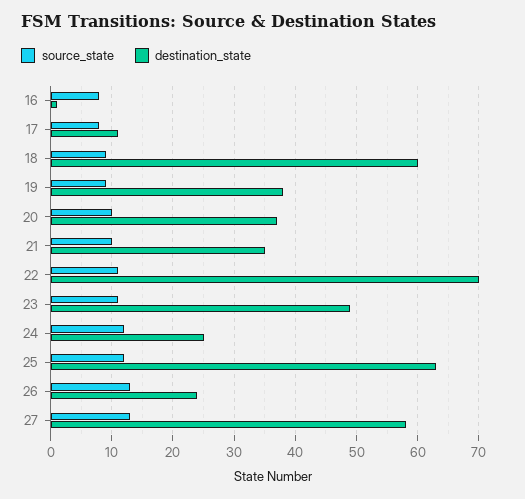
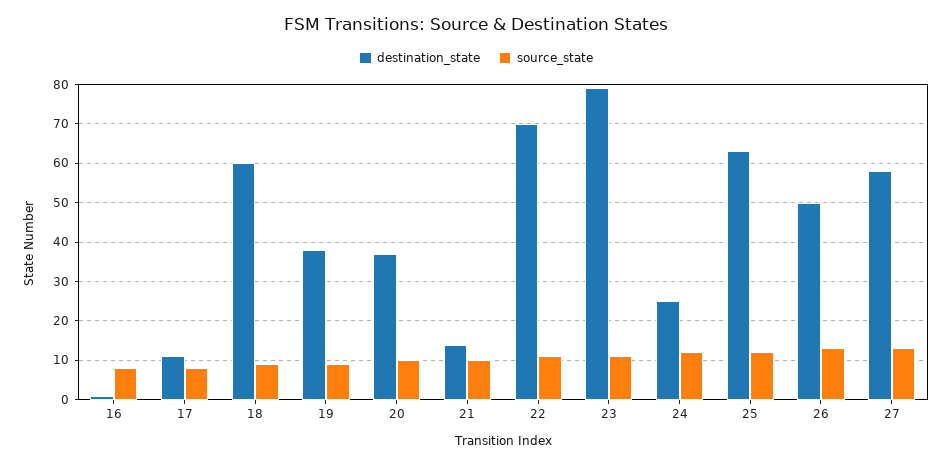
  {
    "source_state": {
      "16": 8,
      "17": 8,
      "18": 9,
      "19": 9,
      "20": 10,
      "21": 10,
      "22": 11,
      "23": 11,
      "24": 12,
      "25": 12,
      "26": 13,
      "27": 13
    },
    "destination_state": {
      "16": 1,
      "17": 11,
      "18": 60,
      "19": 38,
      "20": 37,
-     "21": 35,
+     "21": 15,
      "22": 70,
-     "23": 49,
+     "23": 80,
      "24": 25,
      "25": 63,
-     "26": 24,
+     "26": 50,
      "27": 58
    }
  }

